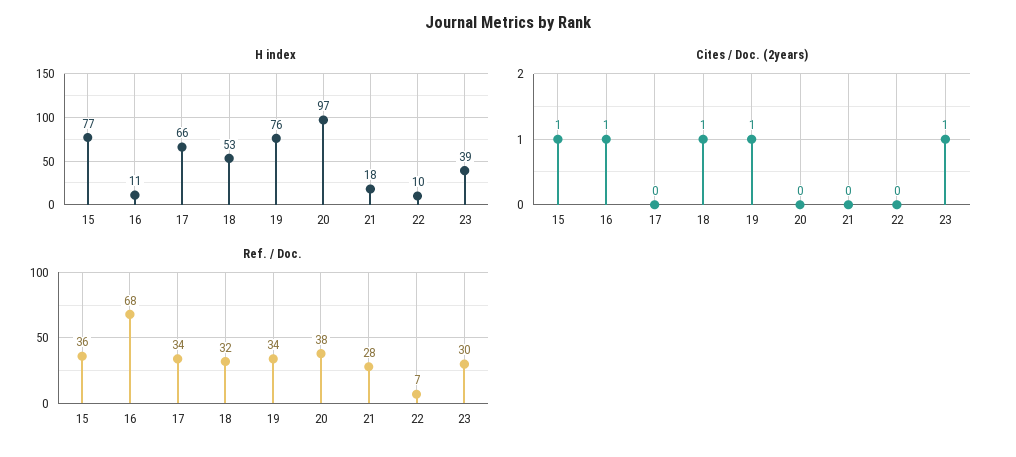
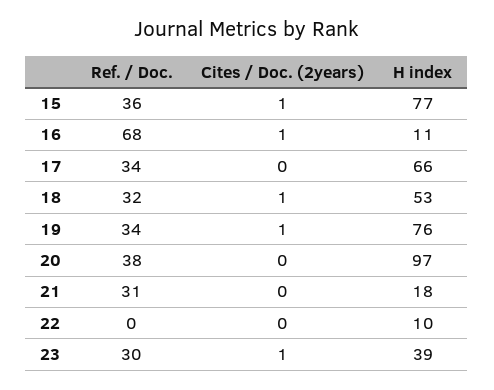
  {
    "H index": {
      "15": 77,
      "16": 11,
      "17": 66,
      "18": 53,
      "19": 76,
      "20": 97,
      "21": 18,
      "22": 10,
      "23": 39
    },
    "Cites / Doc. (2years)": {
      "15": 1,
      "16": 1,
      "17": 0,
      "18": 1,
      "19": 1,
      "20": 0,
      "21": 0,
      "22": 0,
      "23": 1
    },
    "Ref. / Doc.": {
      "15": 36,
      "16": 68,
      "17": 34,
      "18": 32,
      "19": 34,
      "20": 38,
-     "21": 28,
+     "21": 31,
-     "22": 7,
+     "22": 0,
      "23": 30
    }
  }

